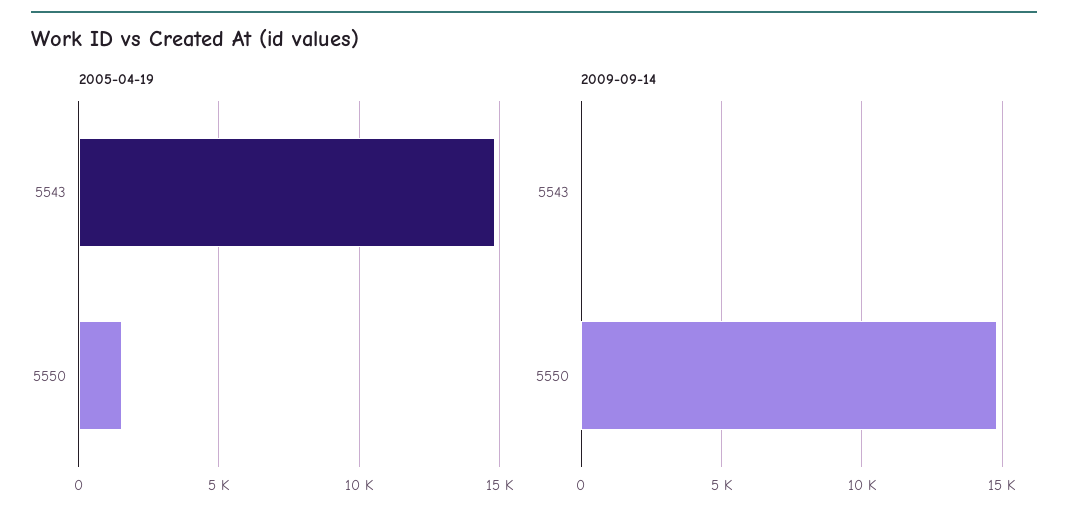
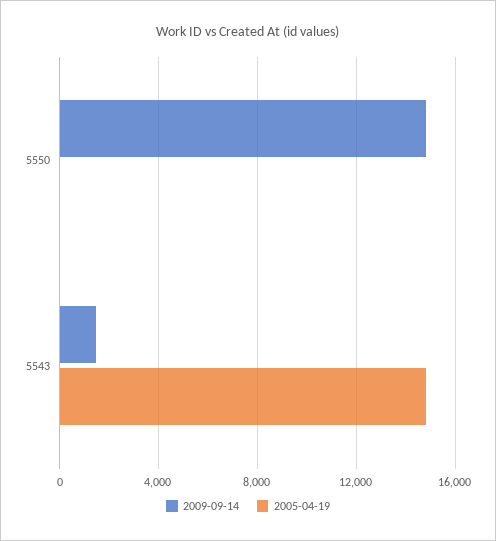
  {
    "2005-04-19": {
      "5543": 15000,
-     "5550": 1500
+     "5550": 0
    },
    "2009-09-14": {
-     "5543": 0,
+     "5543": 1500,
      "5550": 15000
    }
  }

